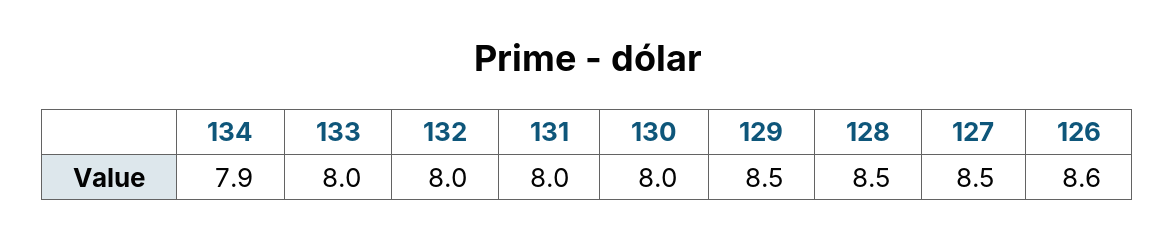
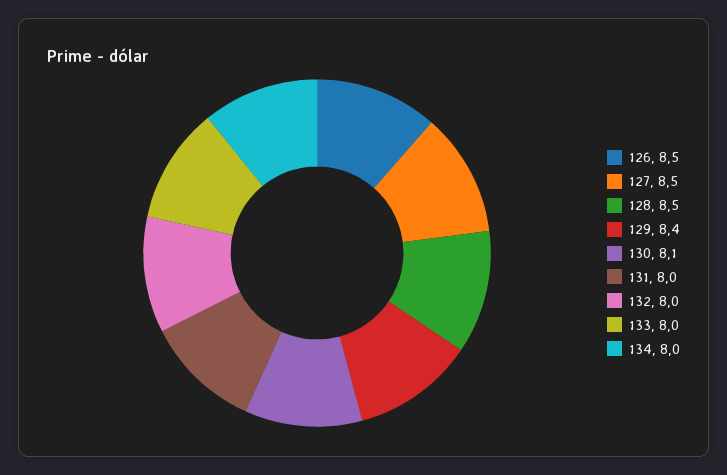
  {
-   "134": 7.9,
+   "134": 8,
    "133": 8,
    "132": 8,
    "131": 8,
-   "130": 8,
+   "130": 8.1,
-   "129": 8.5,
+   "129": 8.4,
    "128": 8.5,
    "127": 8.5,
-   "126": 8.6
+   "126": 8.5
  }

